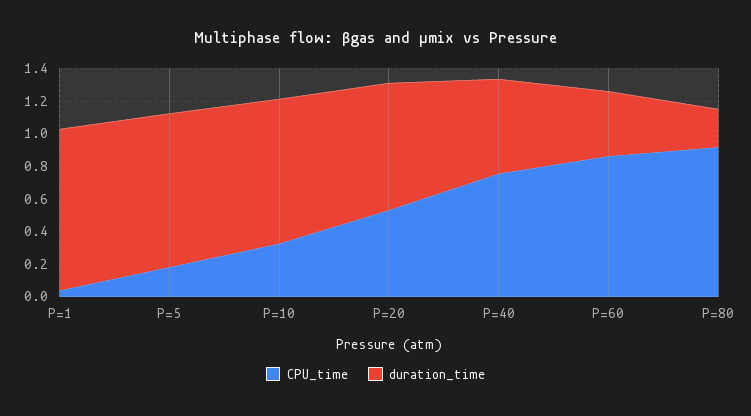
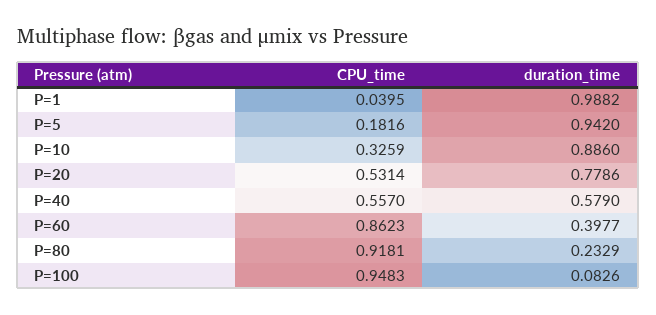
  {
    "CPU_time": {
      "P=1": 0.0395,
      "P=5": 0.1816,
      "P=10": 0.3259,
      "P=20": 0.5314,
-     "P=40": 0.75,
+     "P=40": 0.557,
      "P=60": 0.8623,
-     "P=80": 0.9181
+     "P=80": 0.9181,
+     "P=100": 0.9483
    },
    "duration_time": {
      "P=1": 0.9882,
      "P=5": 0.942,
      "P=10": 0.886,
      "P=20": 0.7786,
      "P=40": 0.579,
      "P=60": 0.3977,
-     "P=80": 0.2329
+     "P=80": 0.2329,
+     "P=100": 0.0826
    }
  }

